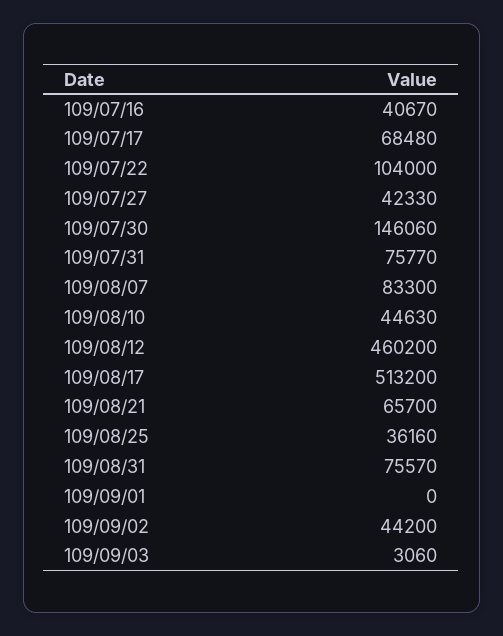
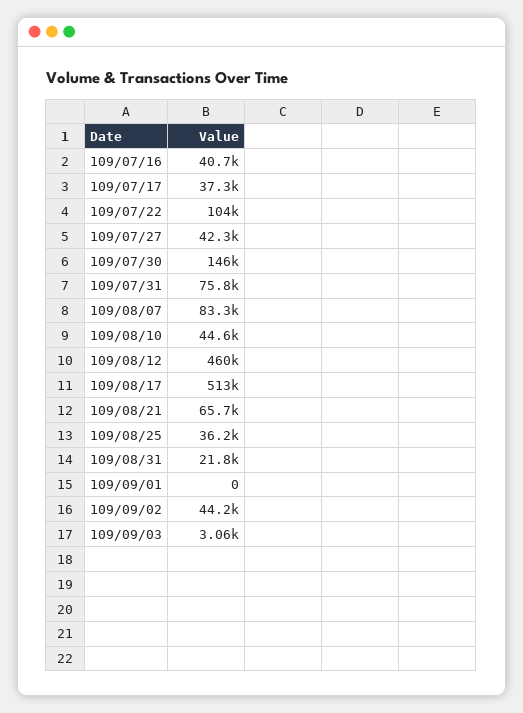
  {
    "109/07/16": 40670,
-   "109/07/17": 68480,
+   "109/07/17": 37300,
    "109/07/22": 104000,
    "109/07/27": 42330,
    "109/07/30": 146060,
    "109/07/31": 75770,
    "109/08/07": 83300,
    "109/08/10": 44630,
    "109/08/12": 460200,
    "109/08/17": 513200,
    "109/08/21": 65700,
    "109/08/25": 36160,
-   "109/08/31": 75570,
+   "109/08/31": 21800,
    "109/09/01": 0,
    "109/09/02": 44200,
    "109/09/03": 3060
  }

